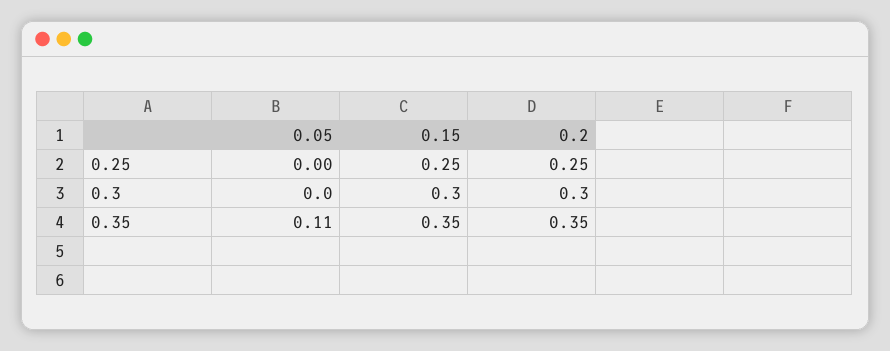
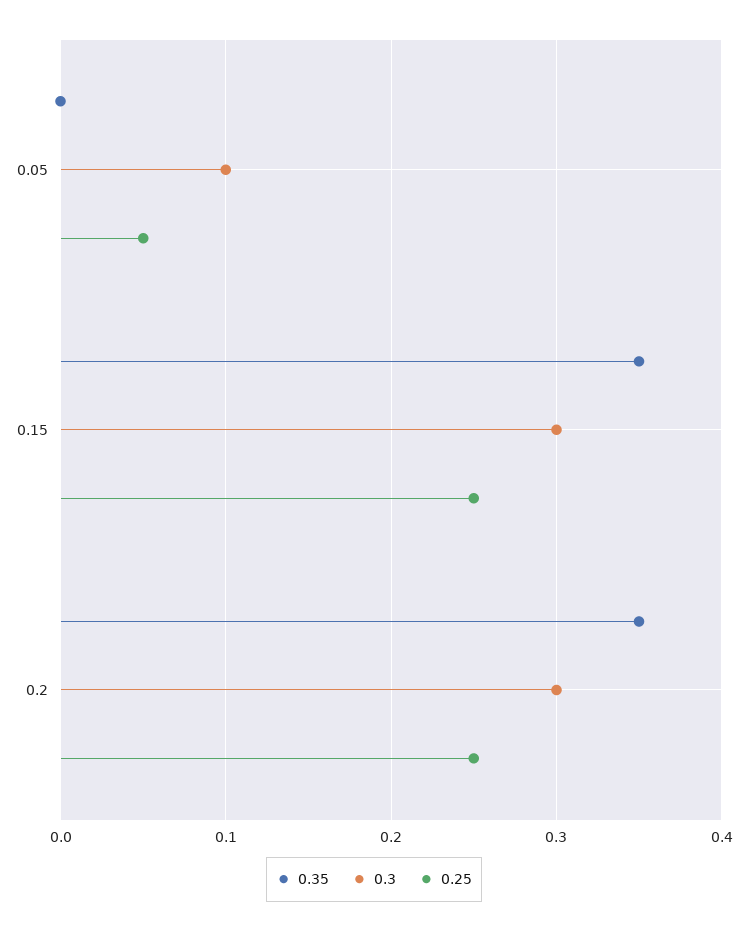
  {
    "0.25": {
-     "0.05": 0,
+     "0.05": 0.05,
      "0.15": 0.25,
      "0.2": 0.25
    },
    "0.3": {
-     "0.05": 0,
+     "0.05": 0.1,
      "0.15": 0.3,
      "0.2": 0.3
    },
    "0.35": {
-     "0.05": 0.11,
+     "0.05": 0,
      "0.15": 0.35,
      "0.2": 0.35
    }
  }

